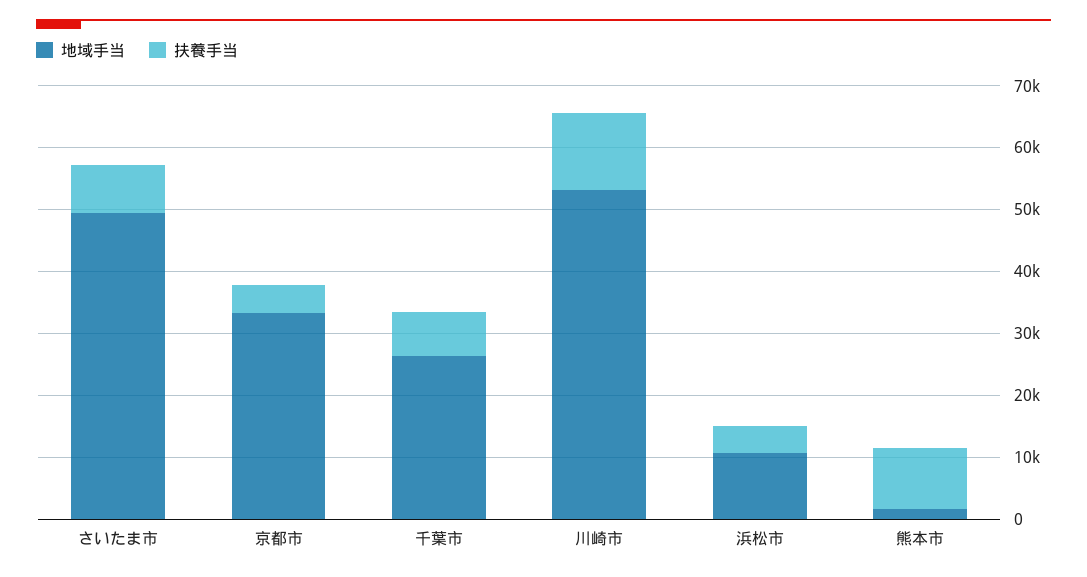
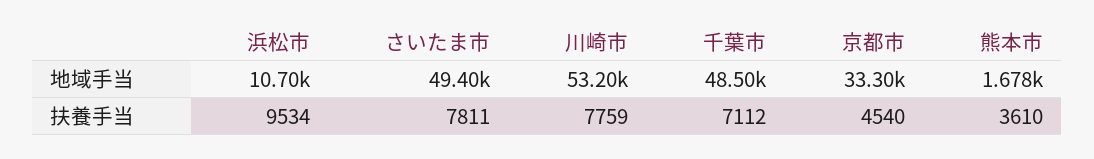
  {
    "地域手当": {
      "さいたま市": 49400,
      "京都市": 33300,
-     "千葉市": 26000,
+     "千葉市": 48500,
      "川崎市": 53200,
      "浜松市": 10700,
      "熊本市": 1678
    },
    "扶養手当": {
      "さいたま市": 7811,
      "京都市": 4540,
      "千葉市": 7112,
-     "川崎市": 12000,
+     "川崎市": 7759,
-     "浜松市": 4000,
+     "浜松市": 9534,
-     "熊本市": 10000
+     "熊本市": 3610
    }
  }

